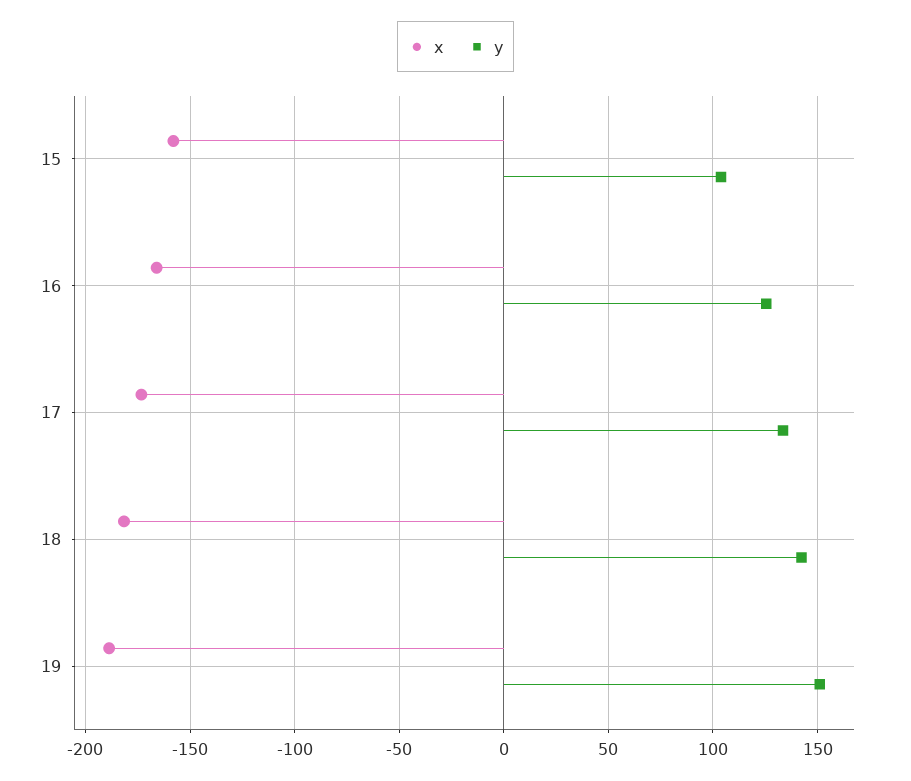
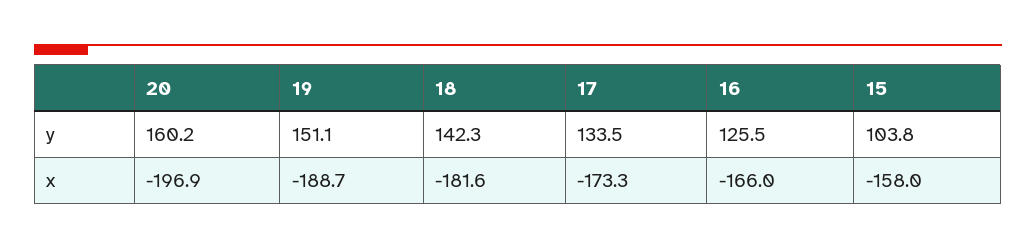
  {
    "x": {
      "15": -158,
      "16": -166,
      "17": -173.3,
      "18": -181.6,
-     "19": -188.7
+     "19": -188.7,
+     "20": -196.9
    },
    "y": {
      "15": 103.8,
      "16": 125.5,
      "17": 133.5,
      "18": 142.3,
-     "19": 151.1
+     "19": 151.1,
+     "20": 160.2
    }
  }

